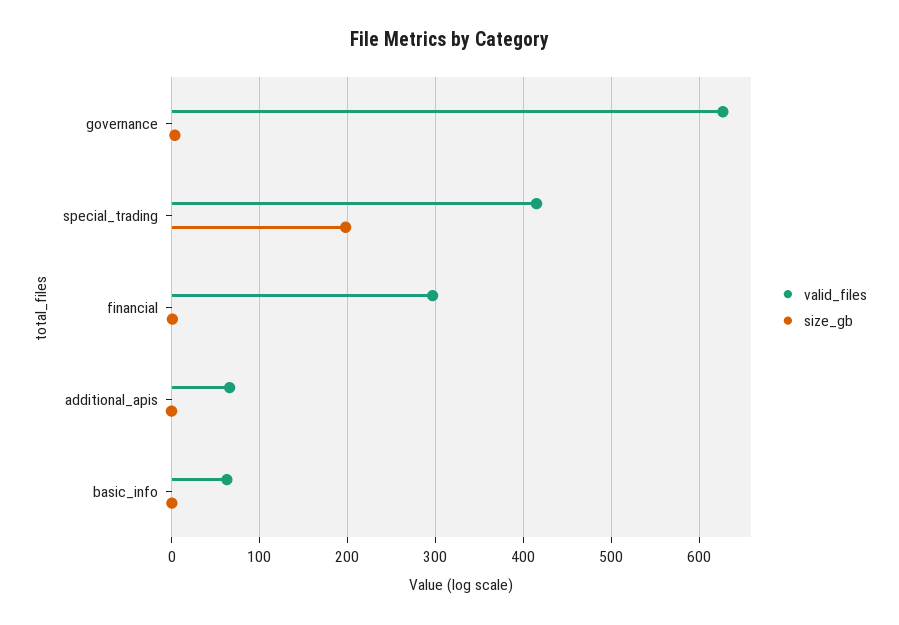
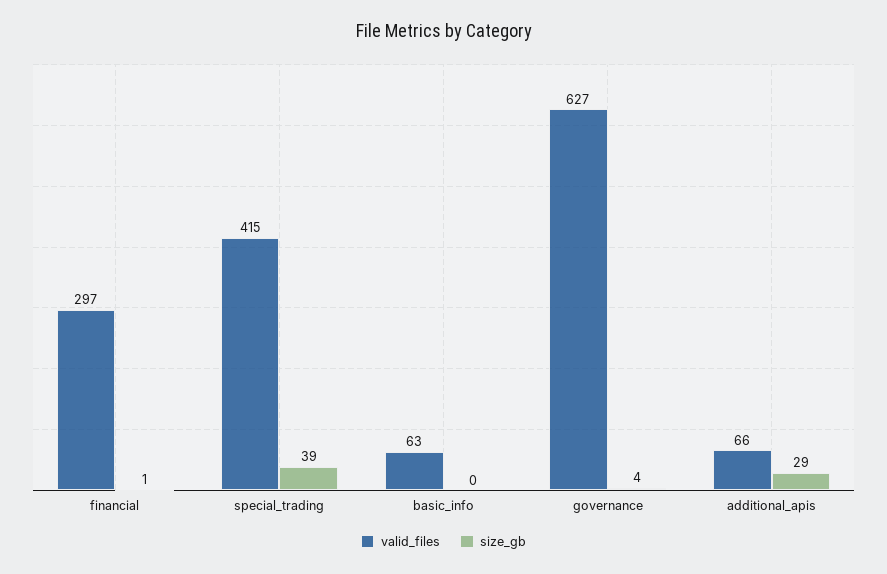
  {
    "valid_files": {
      "governance": 627,
      "special_trading": 415,
      "financial": 297,
      "additional_apis": 66,
      "basic_info": 63
    },
    "size_gb": {
      "governance": 4,
-     "special_trading": 200,
+     "special_trading": 39,
      "financial": 1,
-     "additional_apis": 0,
+     "additional_apis": 29,
      "basic_info": 0
    }
  }

